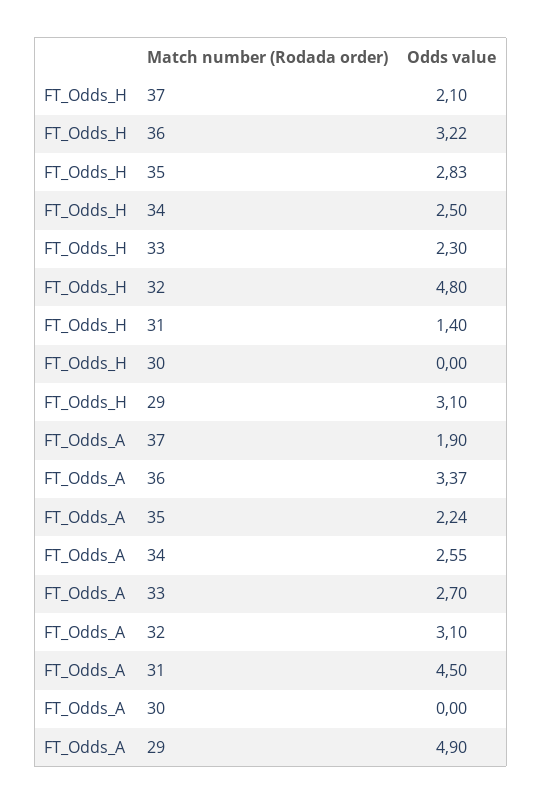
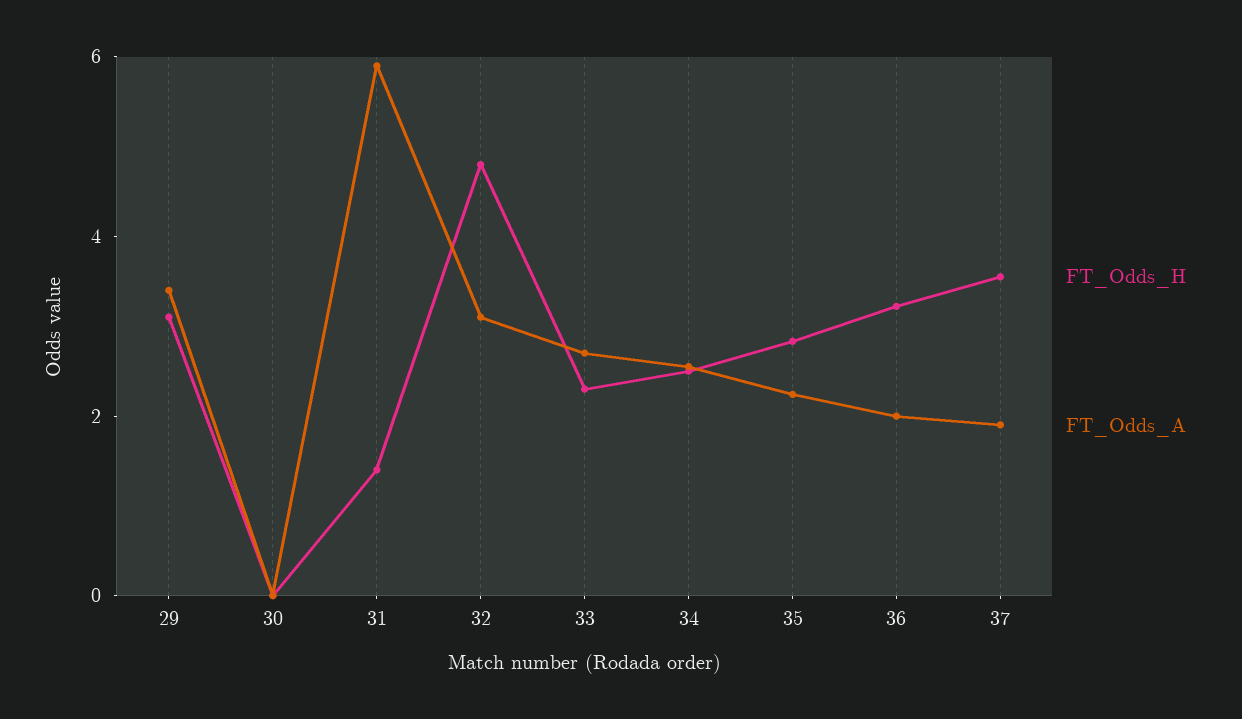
  {
    "FT_Odds_H": {
-     "37": 2.1,
+     "37": 3.5,
      "36": 3.22,
      "35": 2.83,
      "34": 2.5,
      "33": 2.3,
      "32": 4.8,
      "31": 1.4,
      "30": 0,
      "29": 3.1
    },
    "FT_Odds_A": {
      "37": 1.9,
-     "36": 3.37,
+     "36": 2,
      "35": 2.24,
      "34": 2.55,
      "33": 2.7,
      "32": 3.1,
-     "31": 4.5,
+     "31": 6,
      "30": 0,
-     "29": 4.9
+     "29": 3.5
    }
  }

